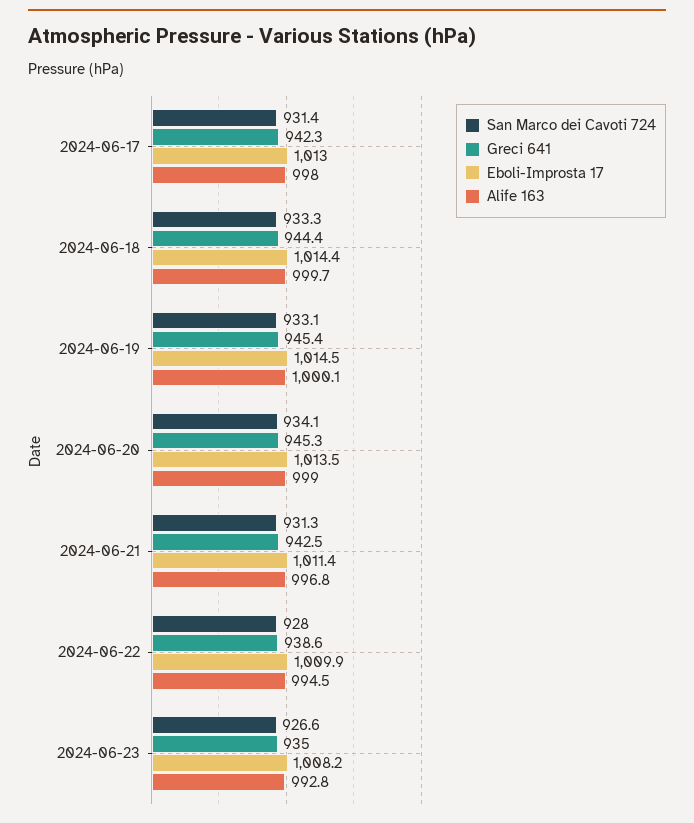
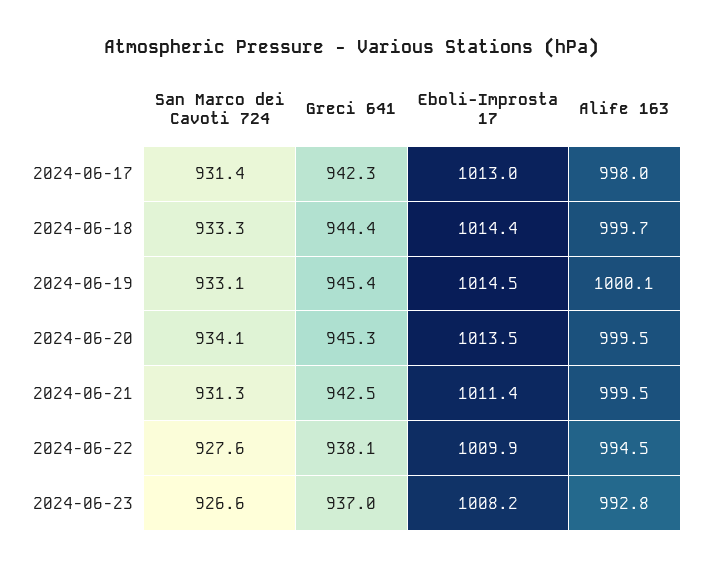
  {
    "San Marco dei Cavoti 724": {
      "2024-06-17": 931.4,
      "2024-06-18": 933.3,
      "2024-06-19": 933.1,
      "2024-06-20": 934.1,
      "2024-06-21": 931.3,
-     "2024-06-22": 928,
+     "2024-06-22": 927.6,
      "2024-06-23": 926.6
    },
    "Greci 641": {
      "2024-06-17": 942.3,
      "2024-06-18": 944.4,
      "2024-06-19": 945.4,
      "2024-06-20": 945.3,
      "2024-06-21": 942.5,
-     "2024-06-22": 938.6,
+     "2024-06-22": 938.1,
-     "2024-06-23": 935
+     "2024-06-23": 937
    },
    "Eboli-Improsta 17": {
      "2024-06-17": 1013,
      "2024-06-18": 1014.4,
      "2024-06-19": 1014.5,
      "2024-06-20": 1013.5,
      "2024-06-21": 1011.4,
      "2024-06-22": 1009.9,
      "2024-06-23": 1008.2
    },
    "Alife 163": {
      "2024-06-17": 998,
      "2024-06-18": 999.7,
      "2024-06-19": 1000.1,
-     "2024-06-20": 999,
+     "2024-06-20": 999.5,
-     "2024-06-21": 996.8,
+     "2024-06-21": 999.5,
      "2024-06-22": 994.5,
      "2024-06-23": 992.8
    }
  }

